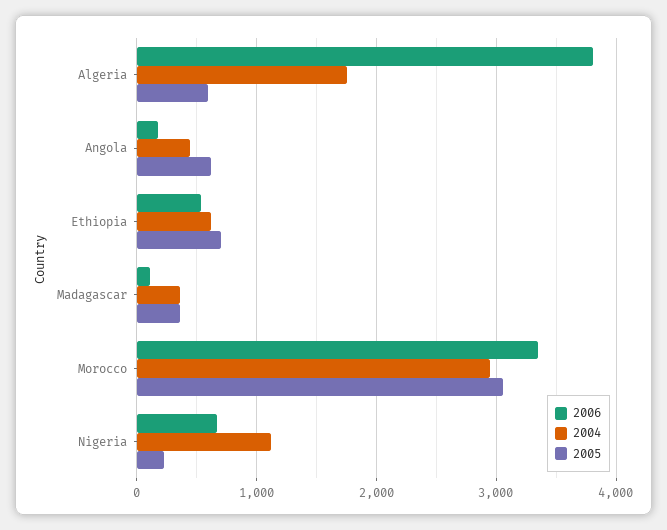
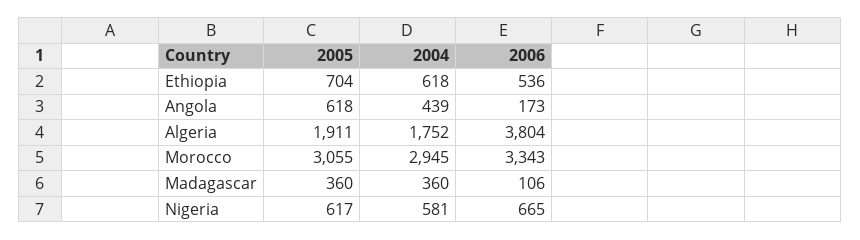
  {
    "2006": {
      "Algeria": 3804,
      "Angola": 173,
      "Ethiopia": 536,
      "Madagascar": 106,
      "Morocco": 3343,
      "Nigeria": 665
    },
    "2004": {
      "Algeria": 1752,
      "Angola": 439,
      "Ethiopia": 618,
      "Madagascar": 360,
      "Morocco": 2945,
-     "Nigeria": 1100
+     "Nigeria": 581
    },
    "2005": {
-     "Algeria": 600,
+     "Algeria": 1911,
      "Angola": 618,
      "Ethiopia": 704,
      "Madagascar": 360,
      "Morocco": 3055,
-     "Nigeria": 200
+     "Nigeria": 617
    }
  }

